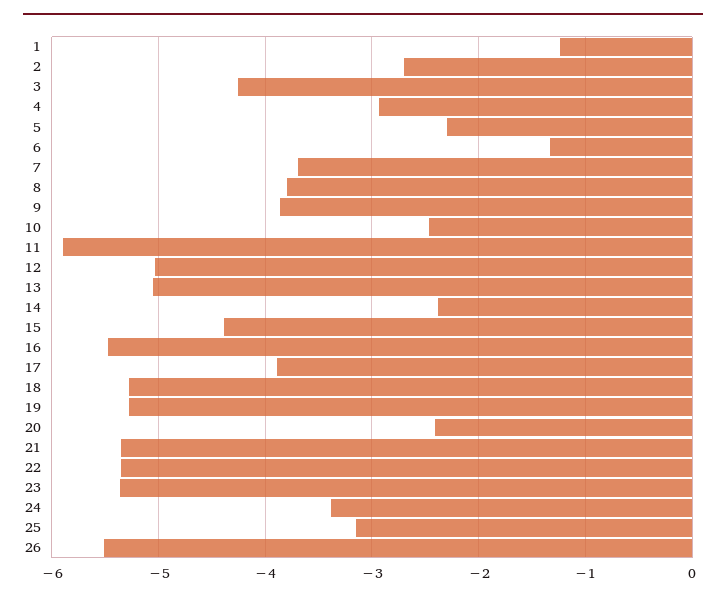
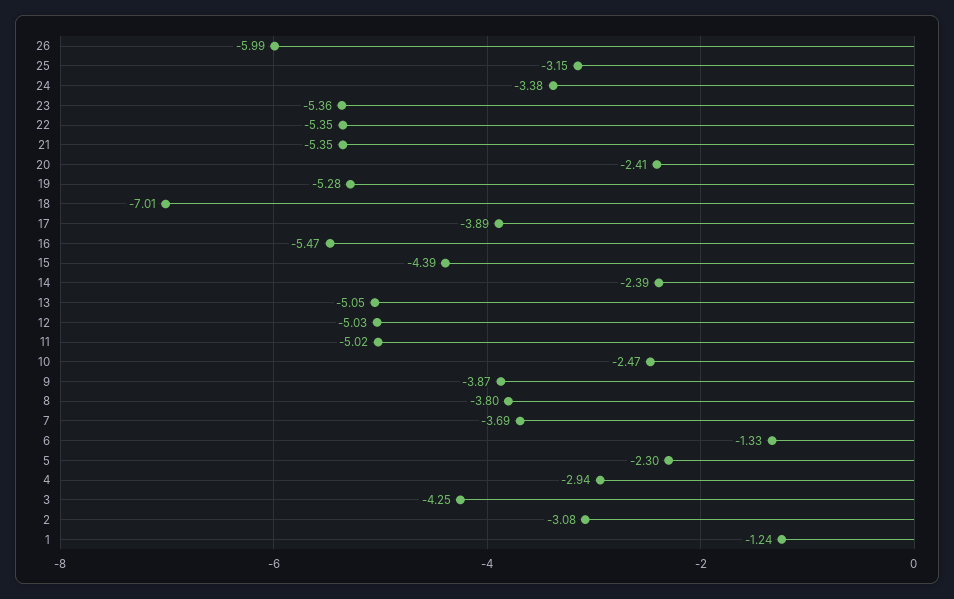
  {
    "1": -1.24,
-   "2": -2.7,
+   "2": -3.08,
    "3": -4.25,
    "4": -2.94,
    "5": -2.3,
    "6": -1.33,
    "7": -3.69,
    "8": -3.8,
    "9": -3.87,
    "10": -2.47,
-   "11": -5.9,
+   "11": -5.02,
    "12": -5.03,
    "13": -5.05,
    "14": -2.39,
    "15": -4.39,
    "16": -5.47,
    "17": -3.89,
-   "18": -5.3,
+   "18": -7.01,
    "19": -5.28,
    "20": -2.41,
    "21": -5.35,
    "22": -5.35,
    "23": -5.36,
    "24": -3.38,
    "25": -3.15,
-   "26": -5.5
+   "26": -5.99
  }

